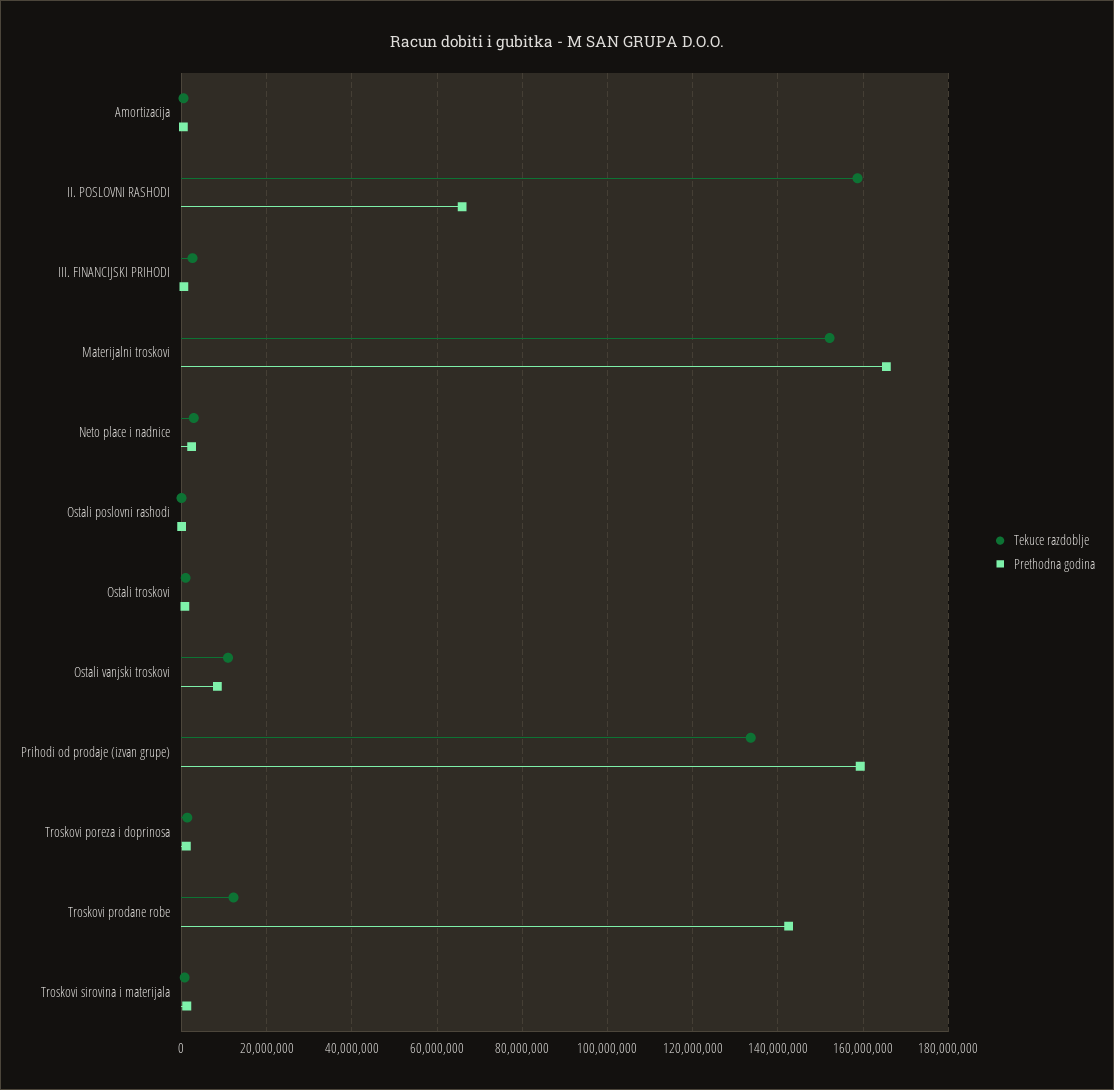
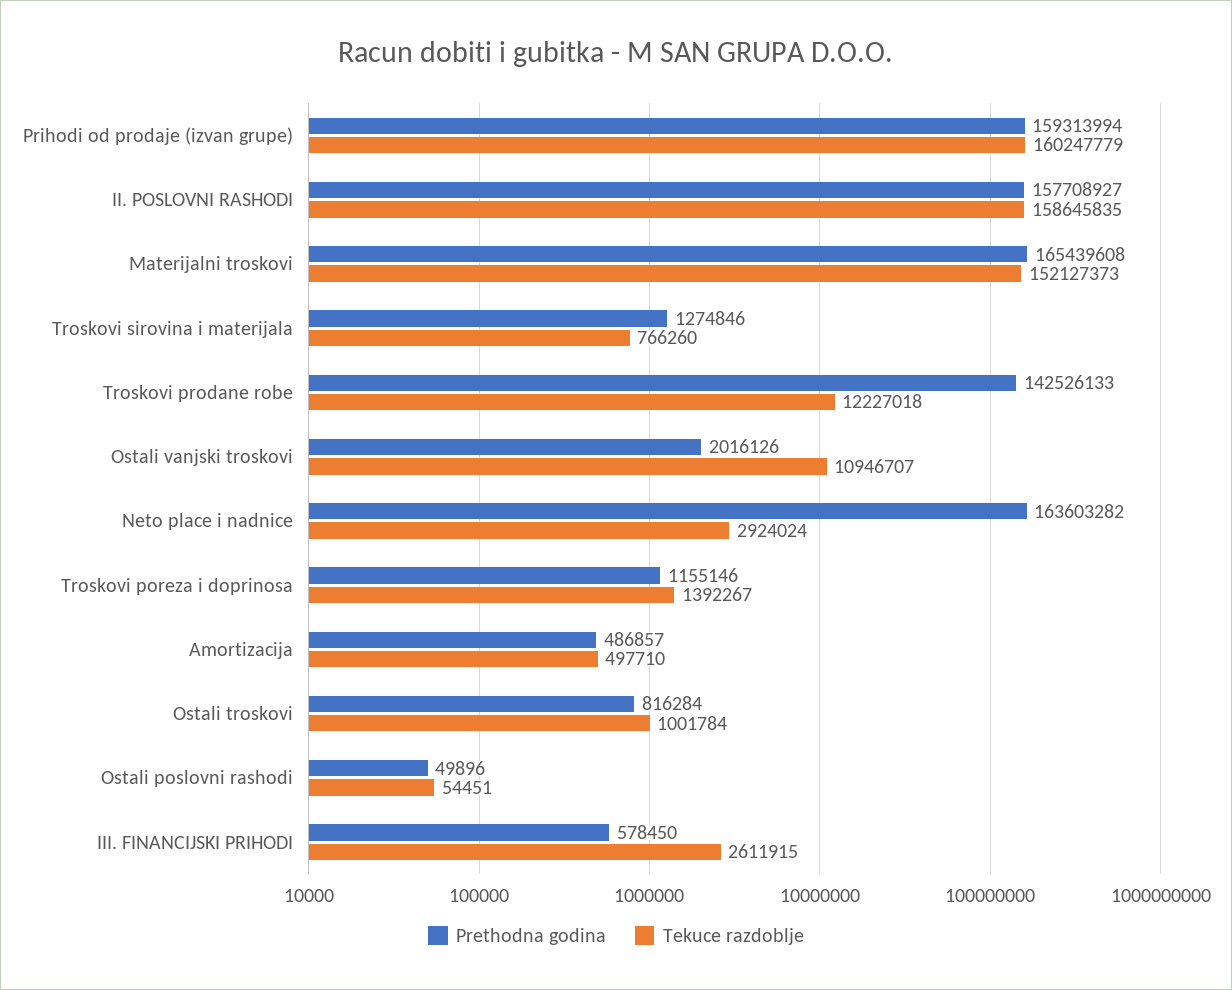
  {
    "Tekuce razdoblje": {
      "Amortizacija": 497710,
      "II. POSLOVNI RASHODI": 158645835,
      "III. FINANCIJSKI PRIHODI": 2611915,
      "Materijalni troskovi": 152127373,
      "Neto place i nadnice": 2924024,
      "Ostali poslovni rashodi": 54451,
      "Ostali troskovi": 1001784,
      "Ostali vanjski troskovi": 10946707,
-     "Prihodi od prodaje (izvan grupe)": 134000000,
+     "Prihodi od prodaje (izvan grupe)": 160247779,
      "Troskovi poreza i doprinosa": 1392267,
      "Troskovi prodane robe": 12227018,
      "Troskovi sirovina i materijala": 766260
    },
    "Prethodna godina": {
      "Amortizacija": 486857,
-     "II. POSLOVNI RASHODI": 66000000,
+     "II. POSLOVNI RASHODI": 157708927,
      "III. FINANCIJSKI PRIHODI": 578450,
      "Materijalni troskovi": 165439608,
-     "Neto place i nadnice": 2000000,
+     "Neto place i nadnice": 163603282,
      "Ostali poslovni rashodi": 49896,
      "Ostali troskovi": 816284,
-     "Ostali vanjski troskovi": 8000000,
+     "Ostali vanjski troskovi": 2016126,
      "Prihodi od prodaje (izvan grupe)": 159313994,
      "Troskovi poreza i doprinosa": 1155146,
      "Troskovi prodane robe": 142526133,
      "Troskovi sirovina i materijala": 1274846
    }
  }

